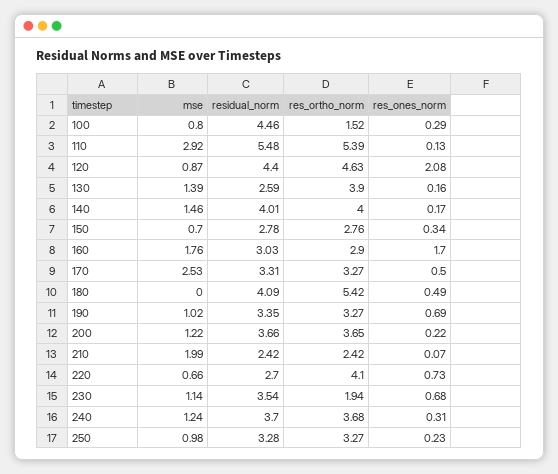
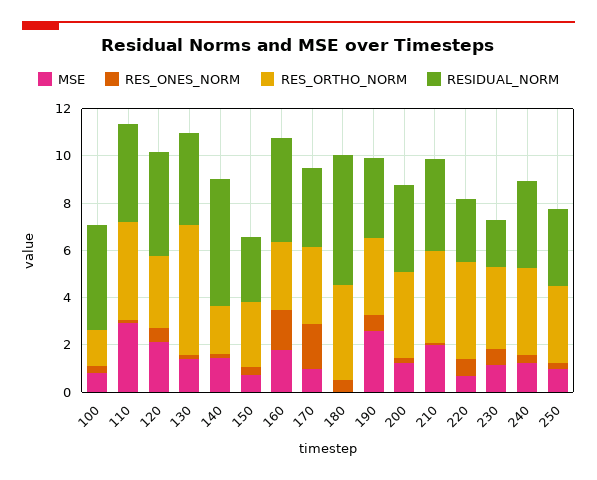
  {
    "mse": {
      "100": 0.8,
      "110": 2.92,
-     "120": 0.87,
+     "120": 2,
      "130": 1.39,
      "140": 1.46,
      "150": 0.7,
      "160": 1.76,
-     "170": 2.53,
+     "170": 1,
      "180": 0,
-     "190": 1.02,
+     "190": 2.5,
      "200": 1.22,
      "210": 1.99,
      "220": 0.66,
      "230": 1.14,
      "240": 1.24,
      "250": 0.98
    },
    "residual_norm": {
      "100": 4.46,
-     "110": 5.48,
+     "110": 4,
      "120": 4.4,
-     "130": 2.59,
+     "130": 4,
-     "140": 4.01,
+     "140": 5.5,
      "150": 2.78,
-     "160": 3.03,
+     "160": 4.5,
      "170": 3.31,
-     "180": 4.09,
+     "180": 5.5,
      "190": 3.35,
      "200": 3.66,
-     "210": 2.42,
+     "210": 4,
      "220": 2.7,
-     "230": 3.54,
+     "230": 2,
      "240": 3.7,
      "250": 3.28
    },
    "res_ortho_norm": {
      "100": 1.52,
-     "110": 5.39,
+     "110": 4,
-     "120": 4.63,
+     "120": 3,
-     "130": 3.9,
+     "130": 5.5,
-     "140": 4,
+     "140": 2,
      "150": 2.76,
      "160": 2.9,
      "170": 3.27,
-     "180": 5.42,
+     "180": 4,
      "190": 3.27,
      "200": 3.65,
-     "210": 2.42,
+     "210": 4,
      "220": 4.1,
-     "230": 1.94,
+     "230": 3.5,
      "240": 3.68,
      "250": 3.27
    },
    "res_ones_norm": {
      "100": 0.29,
      "110": 0.13,
-     "120": 2.08,
+     "120": 0.5,
      "130": 0.16,
      "140": 0.17,
      "150": 0.34,
      "160": 1.7,
-     "170": 0.5,
+     "170": 2,
      "180": 0.49,
      "190": 0.69,
      "200": 0.22,
      "210": 0.07,
      "220": 0.73,
      "230": 0.68,
      "240": 0.31,
      "250": 0.23
    }
  }

